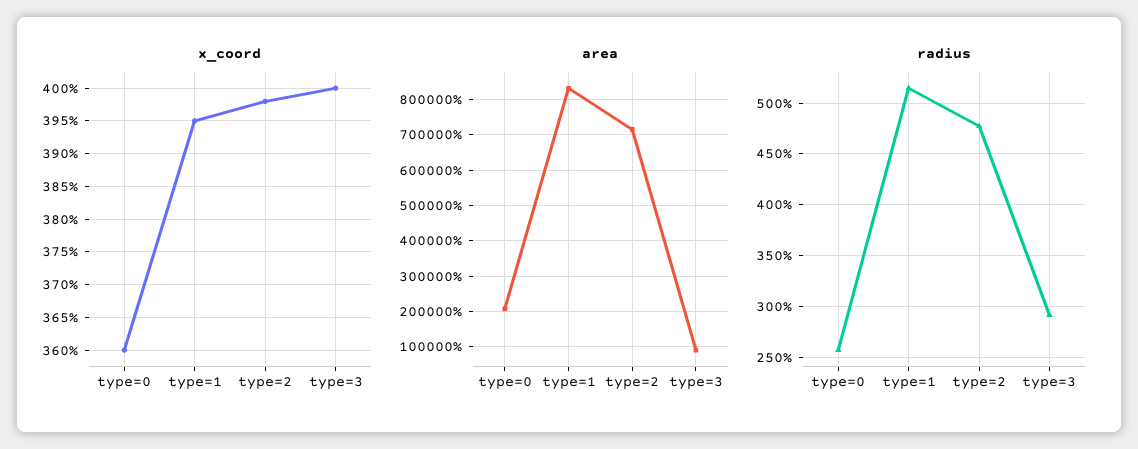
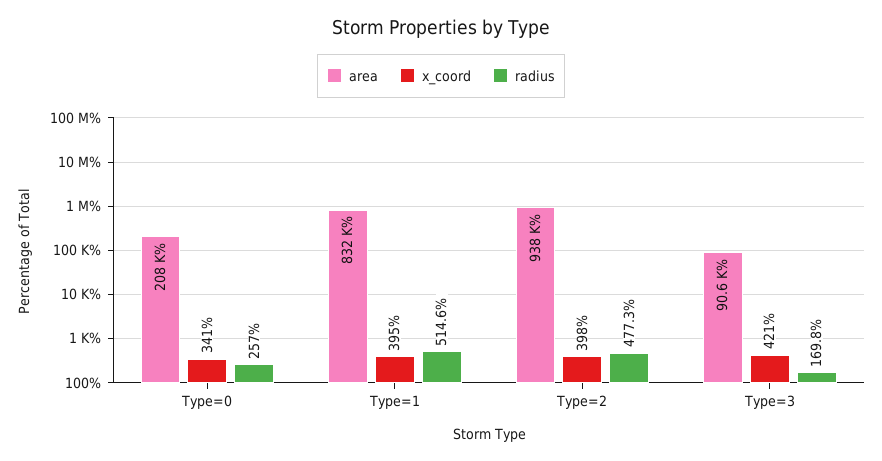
  {
    "x_coord": {
-     "type=0": 360,
+     "type=0": 341,
      "type=1": 395,
      "type=2": 398,
-     "type=3": 400
+     "type=3": 421
    },
    "area": {
      "type=0": 208000,
      "type=1": 832000,
-     "type=2": 720000,
+     "type=2": 938000,
      "type=3": 90600
    },
    "radius": {
      "type=0": 257,
      "type=1": 514.6,
      "type=2": 477.3,
-     "type=3": 290
+     "type=3": 169.8
    }
  }

